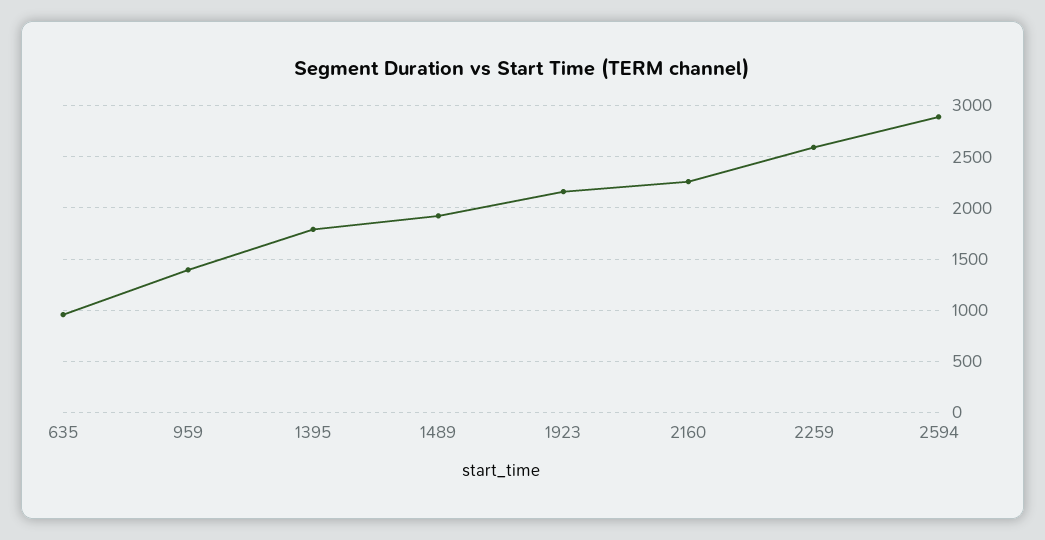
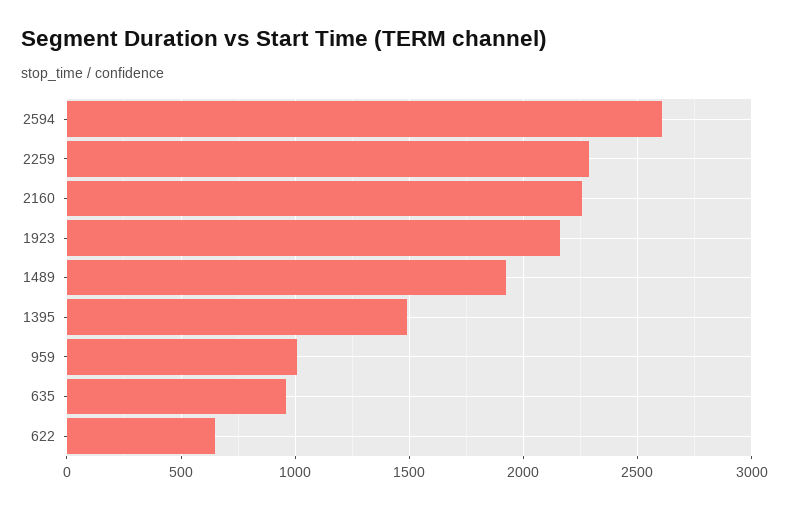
  {
    "635": 950,
-   "959": 1400,
+   "959": 1000,
-   "1395": 1800,
+   "1395": 1500,
    "1489": 1900,
    "1923": 2150,
    "2160": 2250,
-   "2259": 2600,
+   "2259": 2300,
-   "2594": 2900
+   "2594": 2600,
+   "622": 650
  }

